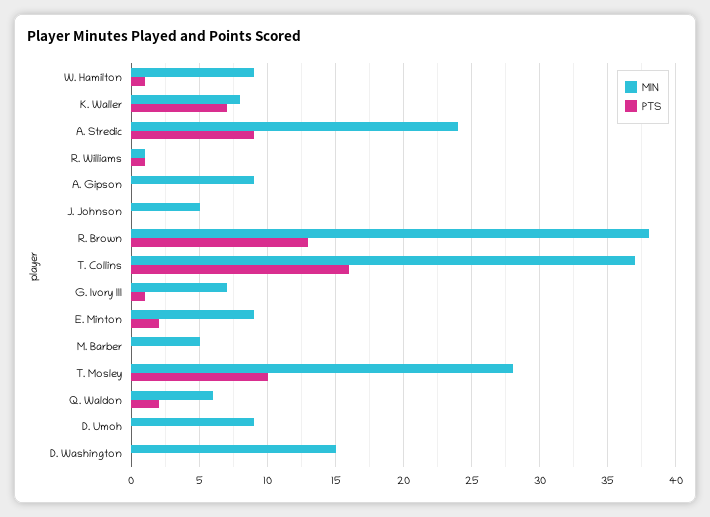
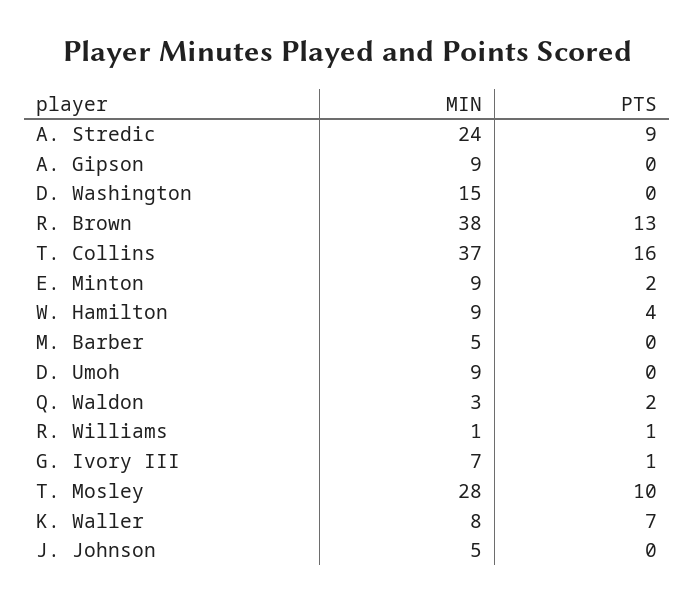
  {
    "MIN": {
      "W. Hamilton": 9,
      "K. Waller": 8,
      "A. Stredic": 24,
      "R. Williams": 1,
      "A. Gipson": 9,
      "J. Johnson": 5,
      "R. Brown": 38,
      "T. Collins": 37,
      "G. Ivory III": 7,
      "E. Minton": 9,
      "M. Barber": 5,
      "T. Mosley": 28,
-     "Q. Waldon": 6,
+     "Q. Waldon": 3,
      "D. Umoh": 9,
      "D. Washington": 15
    },
    "PTS": {
-     "W. Hamilton": 1,
+     "W. Hamilton": 4,
      "K. Waller": 7,
      "A. Stredic": 9,
      "R. Williams": 1,
      "A. Gipson": 0,
      "J. Johnson": 0,
      "R. Brown": 13,
      "T. Collins": 16,
      "G. Ivory III": 1,
      "E. Minton": 2,
      "M. Barber": 0,
      "T. Mosley": 10,
      "Q. Waldon": 2,
      "D. Umoh": 0,
      "D. Washington": 0
    }
  }

